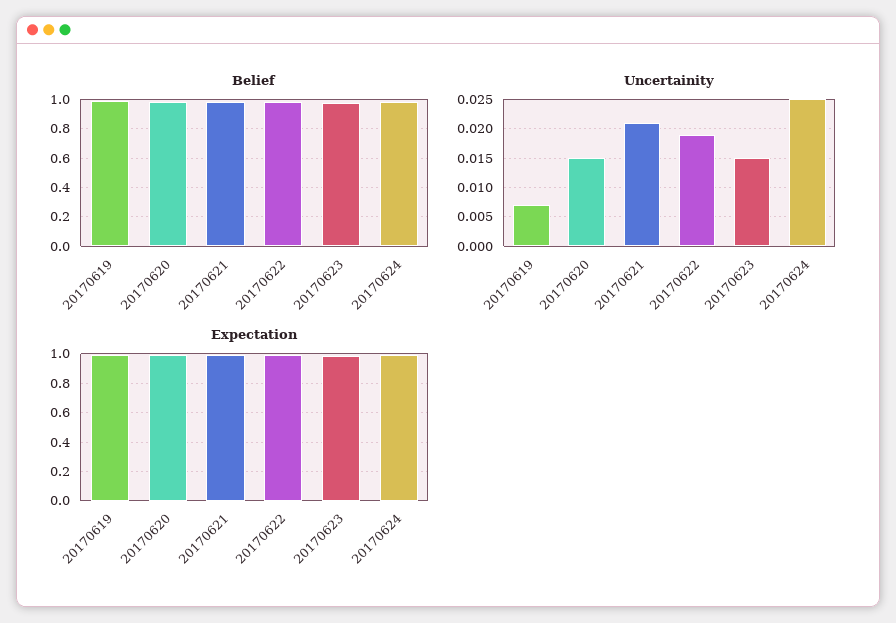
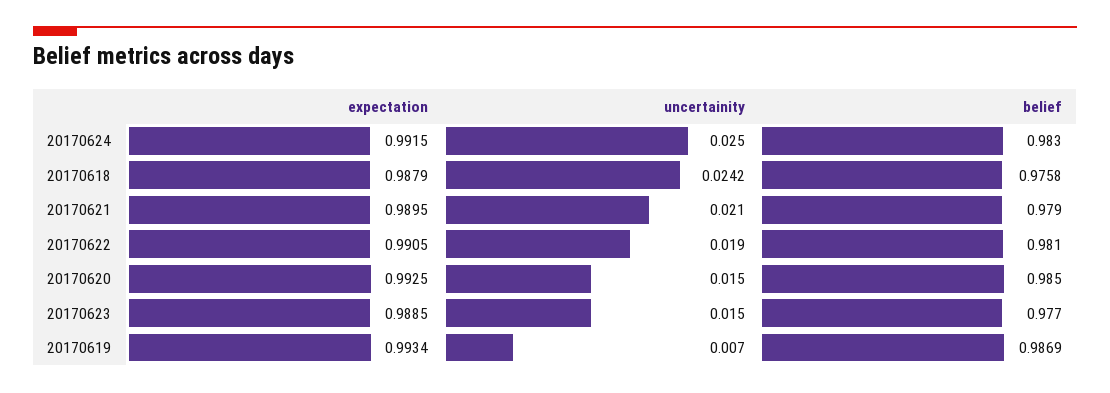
  {
    "Belief": {
      "20170619": 0.9869,
      "20170620": 0.985,
      "20170621": 0.979,
      "20170622": 0.981,
      "20170623": 0.977,
-     "20170624": 0.983
+     "20170624": 0.983,
+     "20170618": 0.9758
    },
    "Uncertainity": {
      "20170619": 0.007,
      "20170620": 0.015,
      "20170621": 0.021,
      "20170622": 0.019,
      "20170623": 0.015,
-     "20170624": 0.025
+     "20170624": 0.025,
+     "20170618": 0.0242
    },
    "Expectation": {
      "20170619": 0.9934,
      "20170620": 0.9925,
      "20170621": 0.9895,
      "20170622": 0.9905,
      "20170623": 0.9885,
-     "20170624": 0.9915
+     "20170624": 0.9915,
+     "20170618": 0.9879
    }
  }

